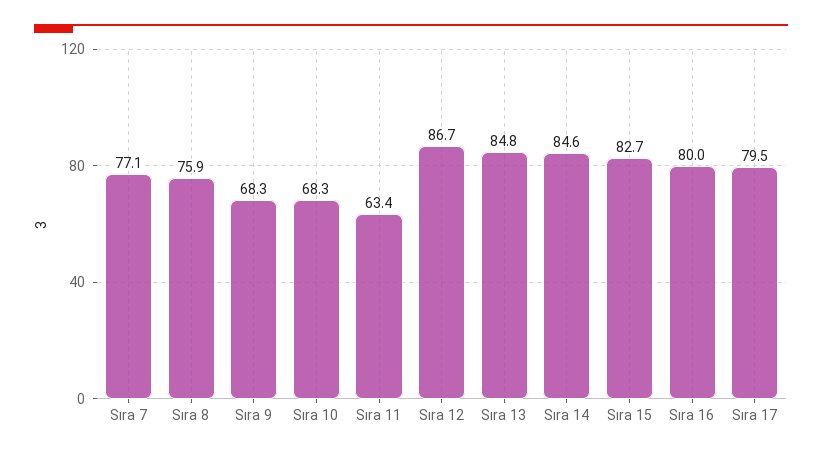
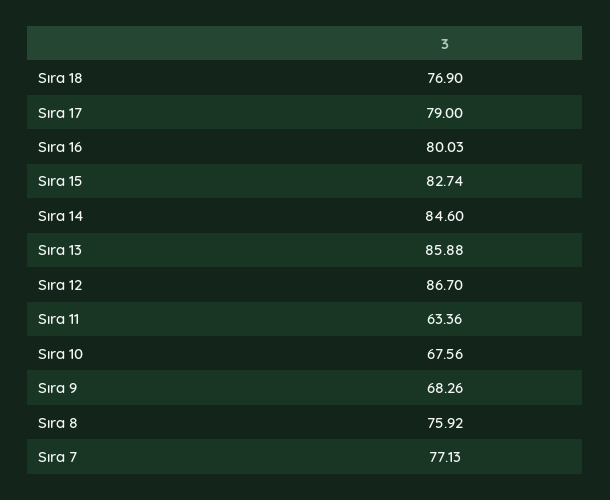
  {
    "Sıra 7": 77.13,
    "Sıra 8": 75.92,
    "Sıra 9": 68.26,
-   "Sıra 10": 68.3,
+   "Sıra 10": 67.56,
    "Sıra 11": 63.36,
    "Sıra 12": 86.7,
-   "Sıra 13": 84.8,
+   "Sıra 13": 85.88,
    "Sıra 14": 84.6,
    "Sıra 15": 82.74,
    "Sıra 16": 80.03,
-   "Sıra 17": 79.5
+   "Sıra 17": 79,
+   "Sıra 18": 76.9
  }

